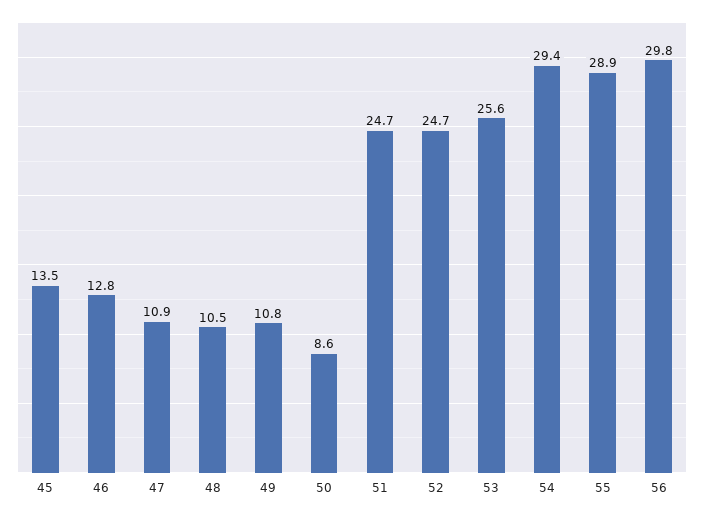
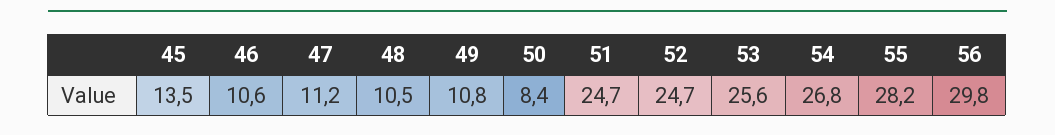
  {
    "45": 13.5,
-   "46": 12.8,
+   "46": 10.6,
-   "47": 10.9,
+   "47": 11.2,
    "48": 10.5,
    "49": 10.8,
-   "50": 8.6,
+   "50": 8.4,
    "51": 24.7,
    "52": 24.7,
    "53": 25.6,
-   "54": 29.4,
+   "54": 26.8,
-   "55": 28.9,
+   "55": 28.2,
    "56": 29.8
  }

